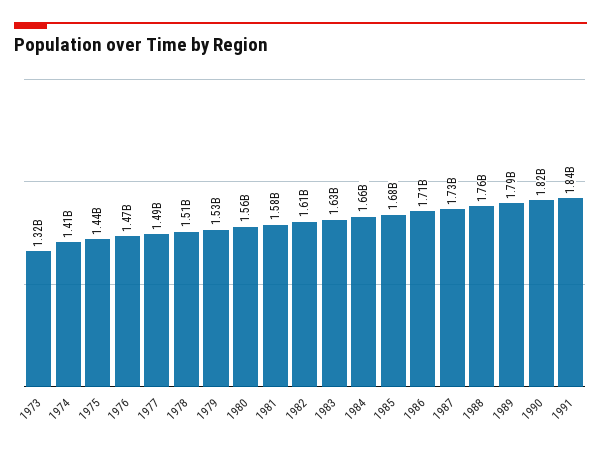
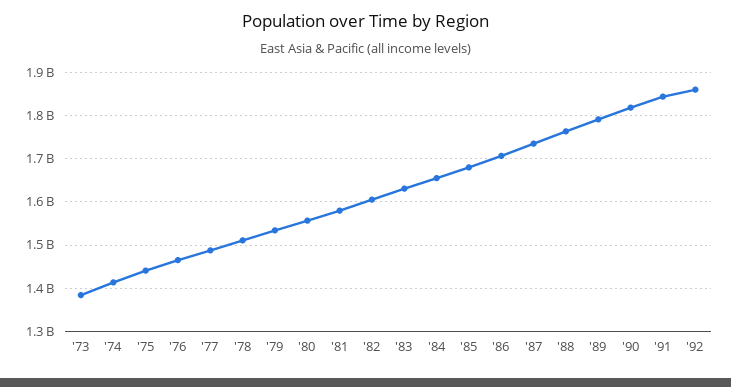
  {
-   "1973": 1320000000,
+   "1973": 1380000000,
    "1974": 1410000000,
    "1975": 1440000000,
    "1976": 1470000000,
    "1977": 1490000000,
    "1978": 1510000000,
    "1979": 1530000000,
    "1980": 1560000000,
    "1981": 1580000000,
    "1982": 1610000000,
    "1983": 1630000000,
    "1984": 1660000000,
    "1985": 1680000000,
    "1986": 1710000000,
    "1987": 1730000000,
    "1988": 1760000000,
    "1989": 1790000000,
    "1990": 1820000000,
-   "1991": 1840000000
+   "1991": 1840000000,
+   "'92": 1860000000
  }

